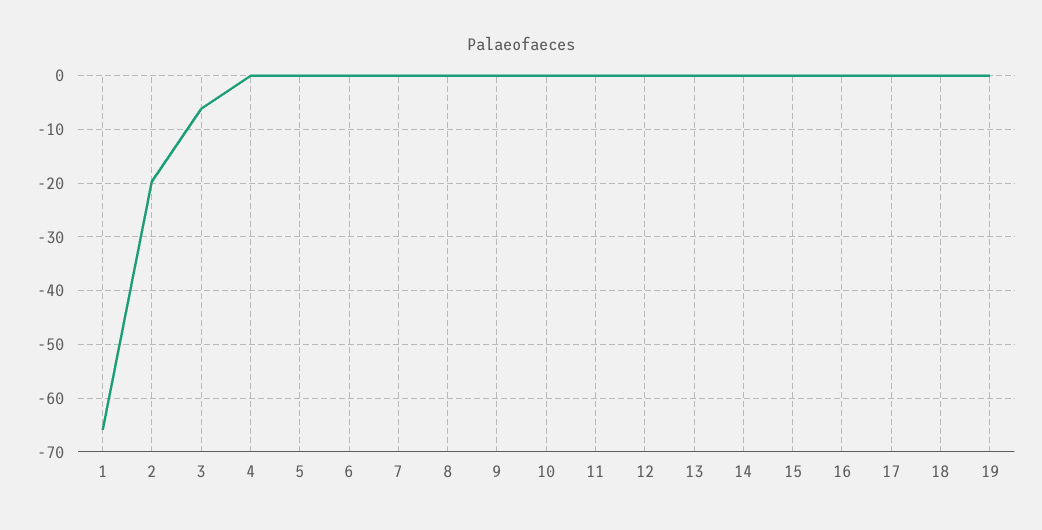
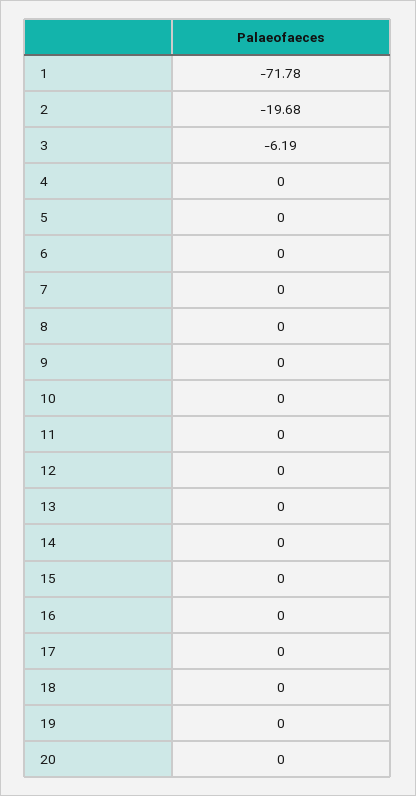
  {
-   "1": -66,
+   "1": -71.78,
    "2": -19.68,
    "3": -6.19,
    "4": 0,
    "5": 0,
    "6": 0,
    "7": 0,
    "8": 0,
    "9": 0,
    "10": 0,
    "11": 0,
    "12": 0,
    "13": 0,
    "14": 0,
    "15": 0,
    "16": 0,
    "17": 0,
    "18": 0,
-   "19": 0
+   "19": 0,
+   "20": 0
  }

